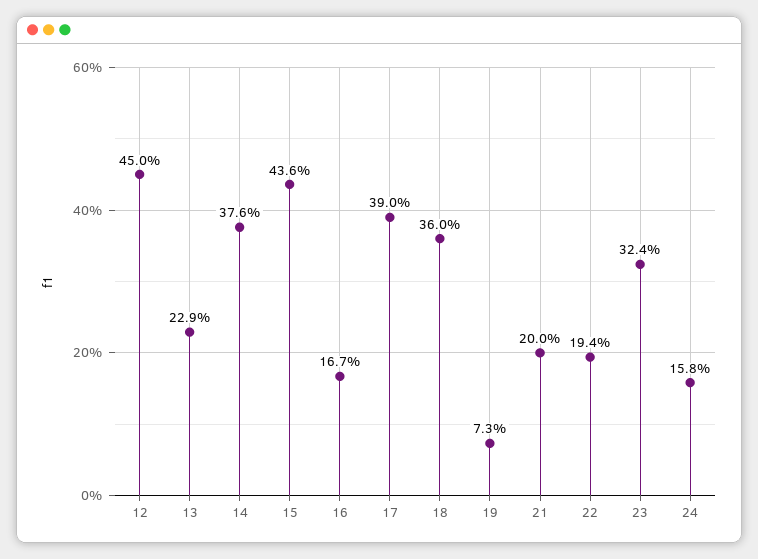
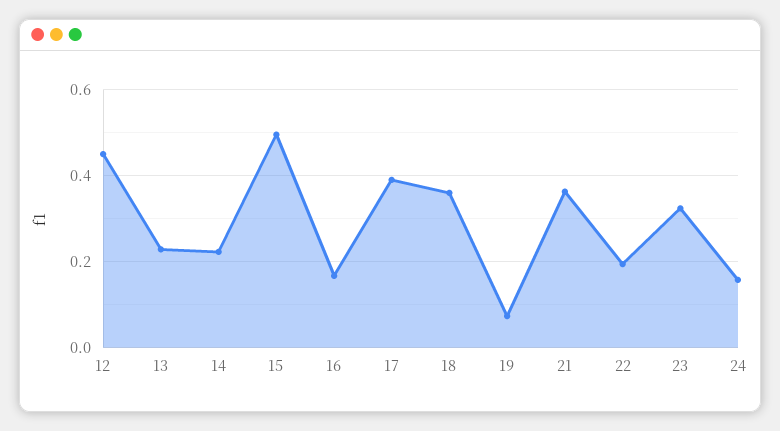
  {
    "12": 0.45,
    "13": 0.229,
-   "14": 0.376,
+   "14": 0.22,
-   "15": 0.436,
+   "15": 0.5,
    "16": 0.167,
    "17": 0.39,
    "18": 0.36,
    "19": 0.073,
-   "21": 0.2,
+   "21": 0.36,
    "22": 0.194,
    "23": 0.324,
    "24": 0.158
  }

